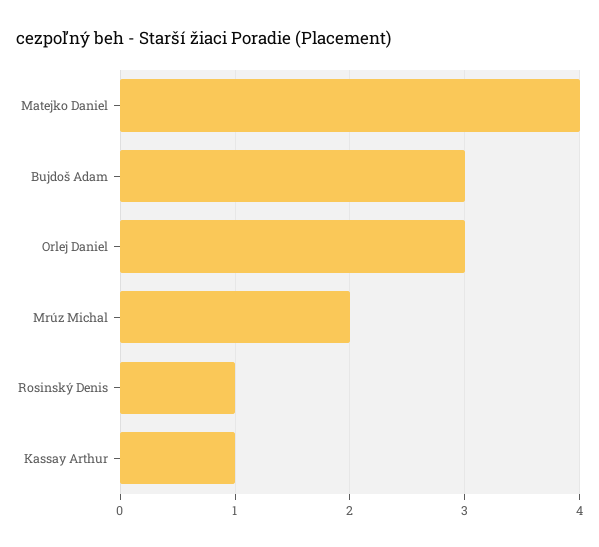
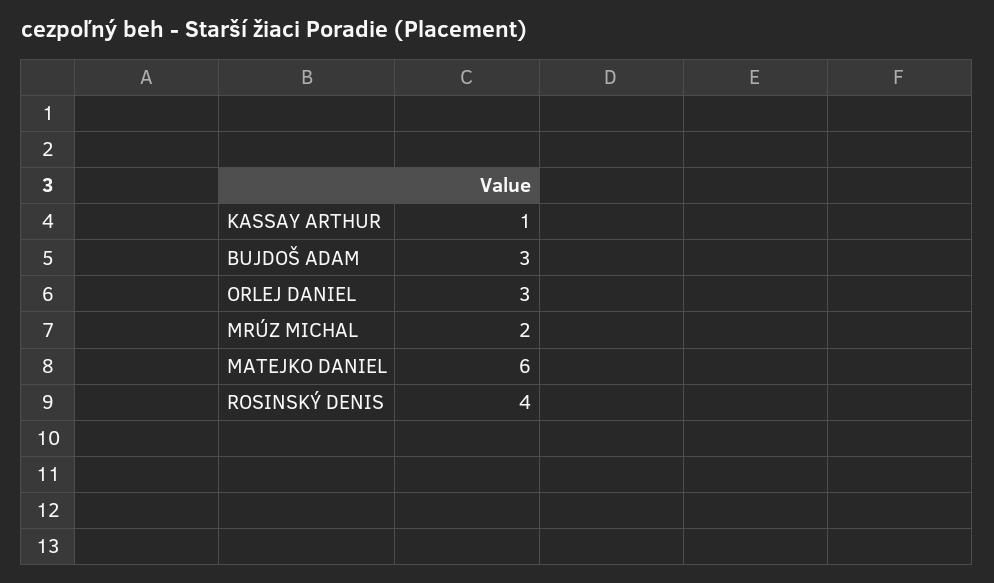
  {
-   "Matejko Daniel": 4,
+   "Matejko Daniel": 6,
    "Bujdoš Adam": 3,
    "Orlej Daniel": 3,
    "Mrúz Michal": 2,
-   "Rosinský Denis": 1,
+   "Rosinský Denis": 4,
    "Kassay Arthur": 1
  }

